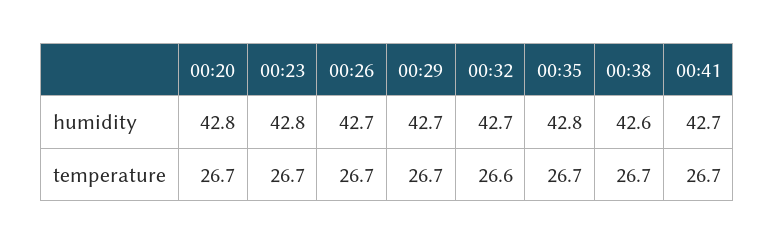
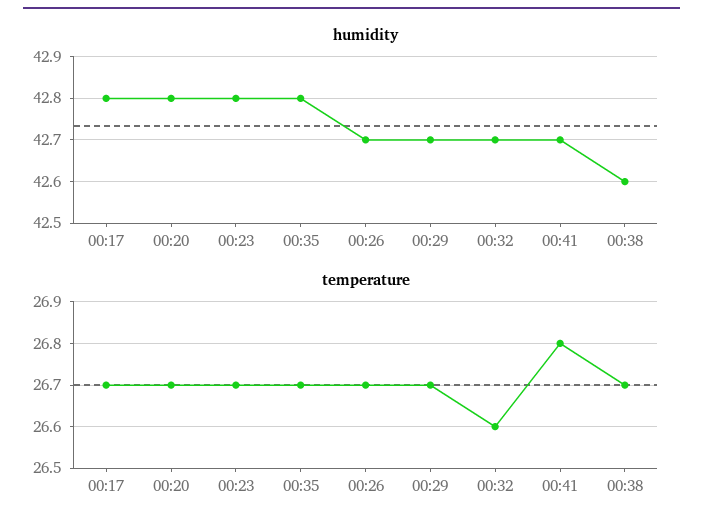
  {
    "humidity": {
      "00:20": 42.8,
      "00:23": 42.8,
      "00:26": 42.7,
      "00:29": 42.7,
      "00:32": 42.7,
      "00:35": 42.8,
      "00:38": 42.6,
-     "00:41": 42.7
+     "00:41": 42.7,
+     "00:17": 42.8
    },
    "temperature": {
      "00:20": 26.7,
      "00:23": 26.7,
      "00:26": 26.7,
      "00:29": 26.7,
      "00:32": 26.6,
      "00:35": 26.7,
      "00:38": 26.7,
-     "00:41": 26.7
+     "00:41": 26.8,
+     "00:17": 26.7
    }
  }

